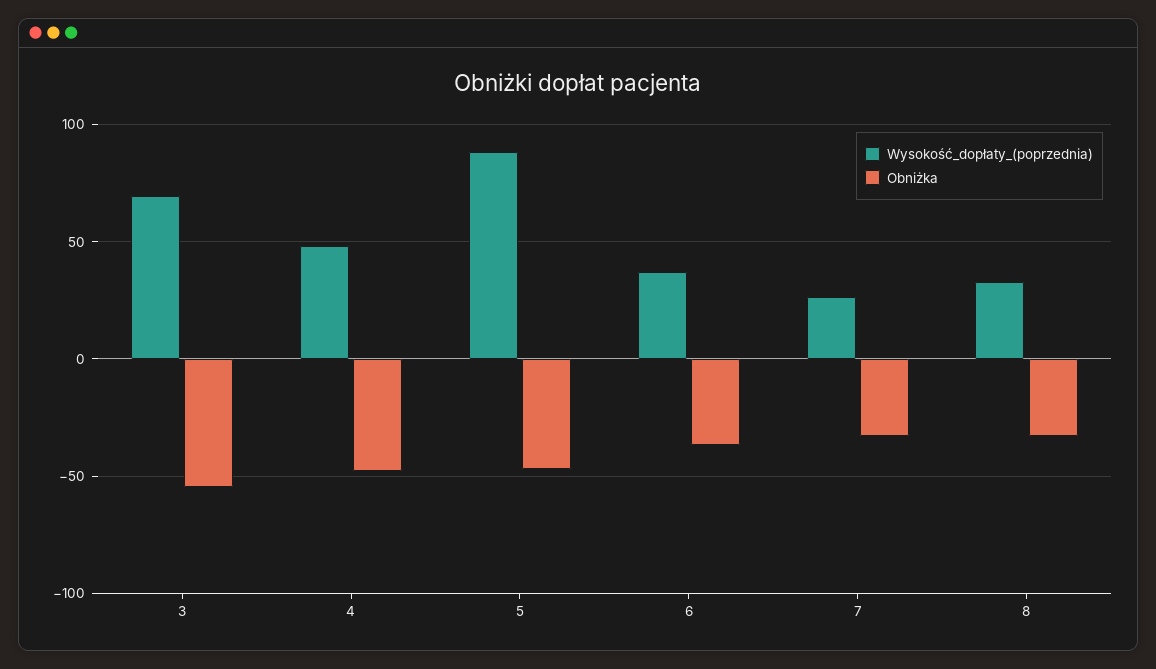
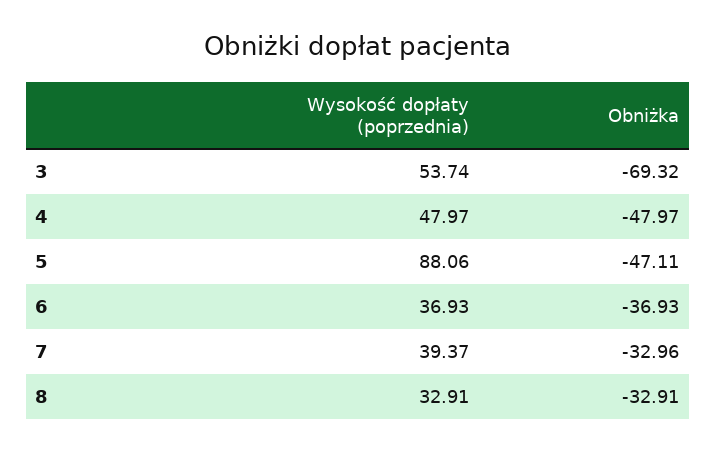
  {
    "Wysokość_dopłaty_(poprzednia)": {
-     "3": 70,
+     "3": 53.74,
      "4": 47.97,
      "5": 88.06,
      "6": 36.93,
-     "7": 25,
+     "7": 39.37,
      "8": 32.91
    },
    "Obniżka": {
-     "3": -55,
+     "3": -69.32,
      "4": -47.97,
      "5": -47.11,
      "6": -36.93,
      "7": -32.96,
      "8": -32.91
    }
  }

